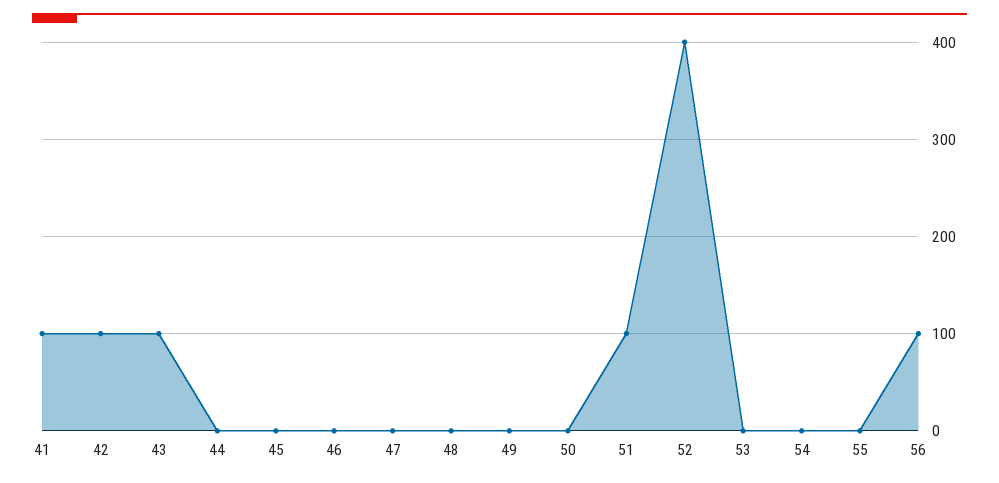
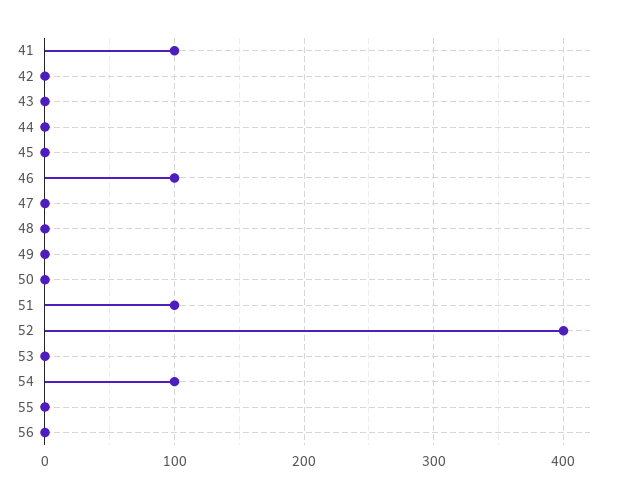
  {
    "41": 100,
-   "42": 100,
+   "42": 0,
-   "43": 100,
+   "43": 0,
    "44": 0,
    "45": 0,
-   "46": 0,
+   "46": 100,
    "47": 0,
    "48": 0,
    "49": 0,
    "50": 0,
    "51": 100,
    "52": 400,
    "53": 0,
-   "54": 0,
+   "54": 100,
    "55": 0,
-   "56": 100
+   "56": 0
  }

